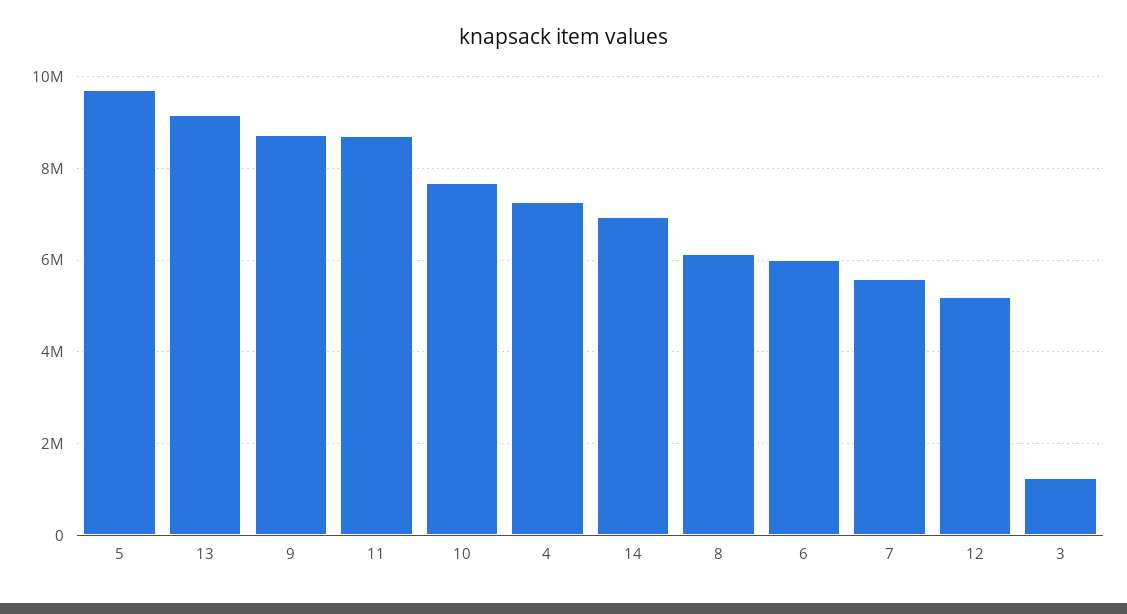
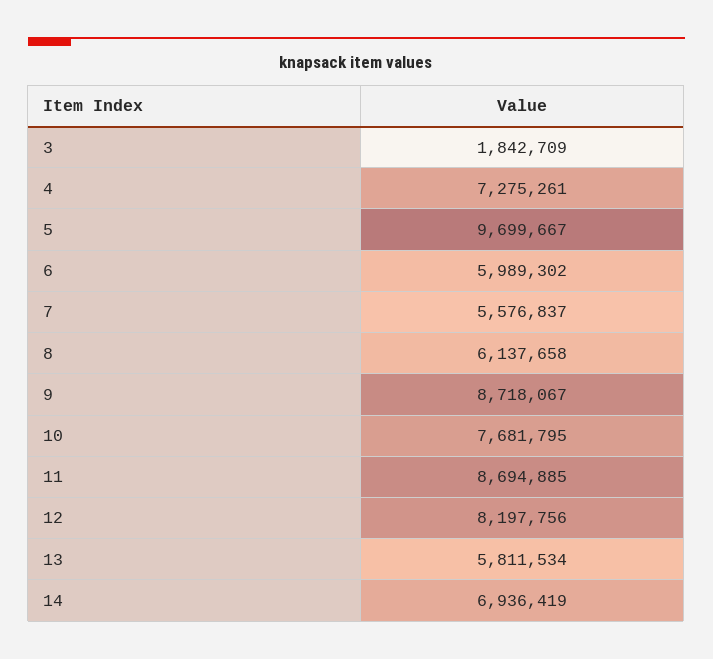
  {
    "5": 9699667,
-   "13": 9200000,
+   "13": 5811534,
    "9": 8718067,
    "11": 8694885,
    "10": 7681795,
    "4": 7275261,
    "14": 6936419,
    "8": 6137658,
    "6": 5989302,
    "7": 5576837,
-   "12": 5200000,
+   "12": 8197756,
-   "3": 1200000
+   "3": 1842709
  }

